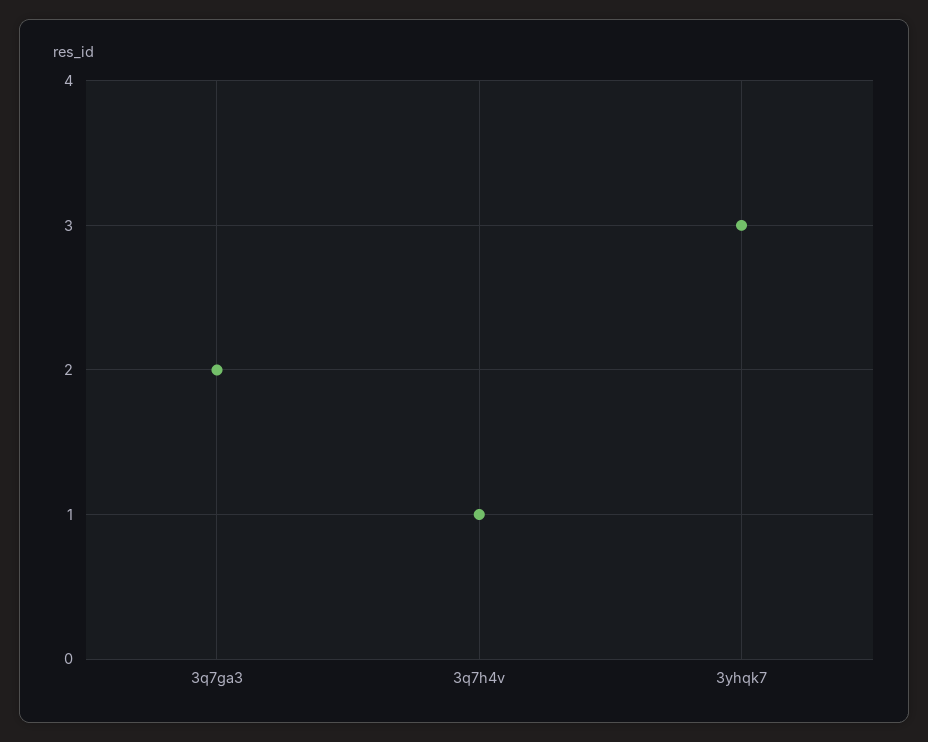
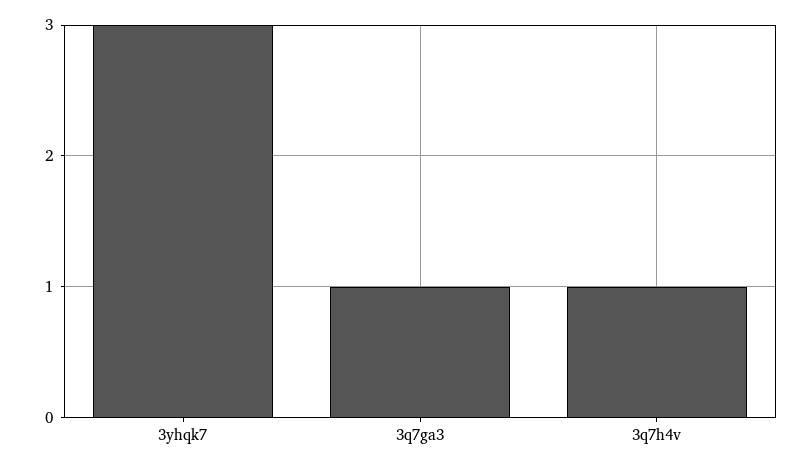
  {
-   "3q7ga3": 2,
+   "3q7ga3": 1,
    "3q7h4v": 1,
    "3yhqk7": 3
  }

